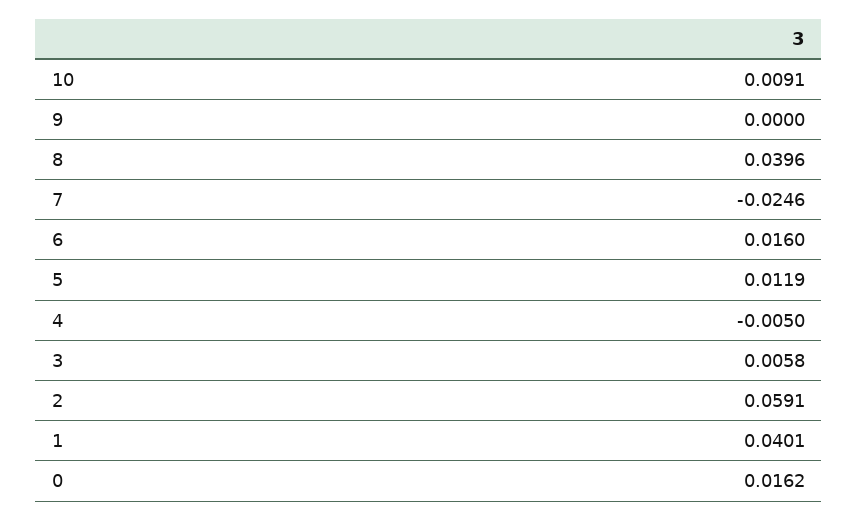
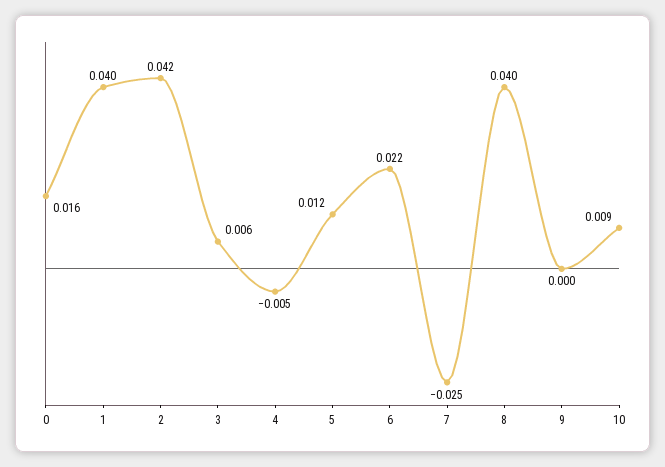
  {
    "10": 0.0091,
    "9": 0,
    "8": 0.0396,
    "7": -0.0246,
-   "6": 0.016,
+   "6": 0.022,
    "5": 0.0119,
    "4": -0.005,
    "3": 0.0058,
-   "2": 0.0591,
+   "2": 0.042,
    "1": 0.0401,
    "0": 0.0162
  }

